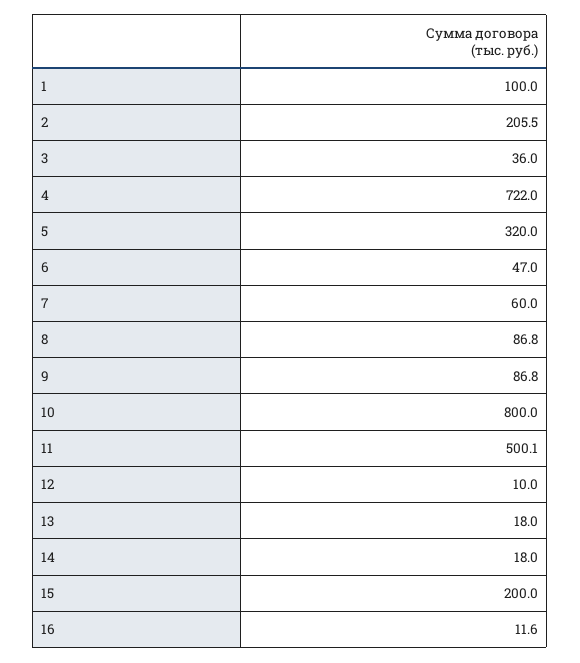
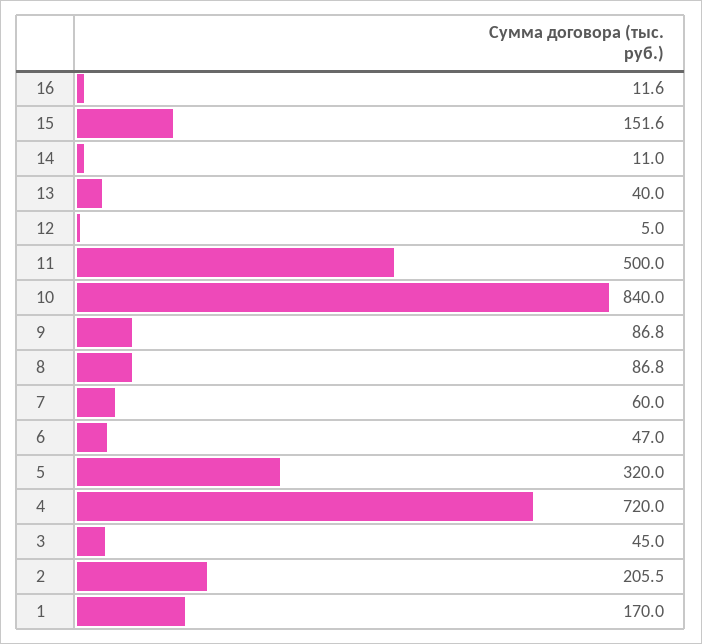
  {
-   "1": 100,
+   "1": 170,
    "2": 205.5,
-   "3": 36,
+   "3": 45,
-   "4": 722,
+   "4": 720,
    "5": 320,
    "6": 47,
    "7": 60,
    "8": 86.8,
    "9": 86.8,
-   "10": 800,
+   "10": 840,
-   "11": 500.1,
+   "11": 500,
-   "12": 10,
+   "12": 5,
-   "13": 18,
+   "13": 40,
-   "14": 18,
+   "14": 11,
-   "15": 200,
+   "15": 151.6,
    "16": 11.6
  }

